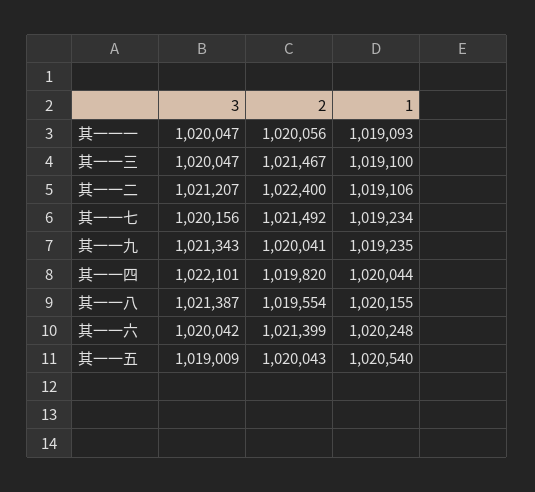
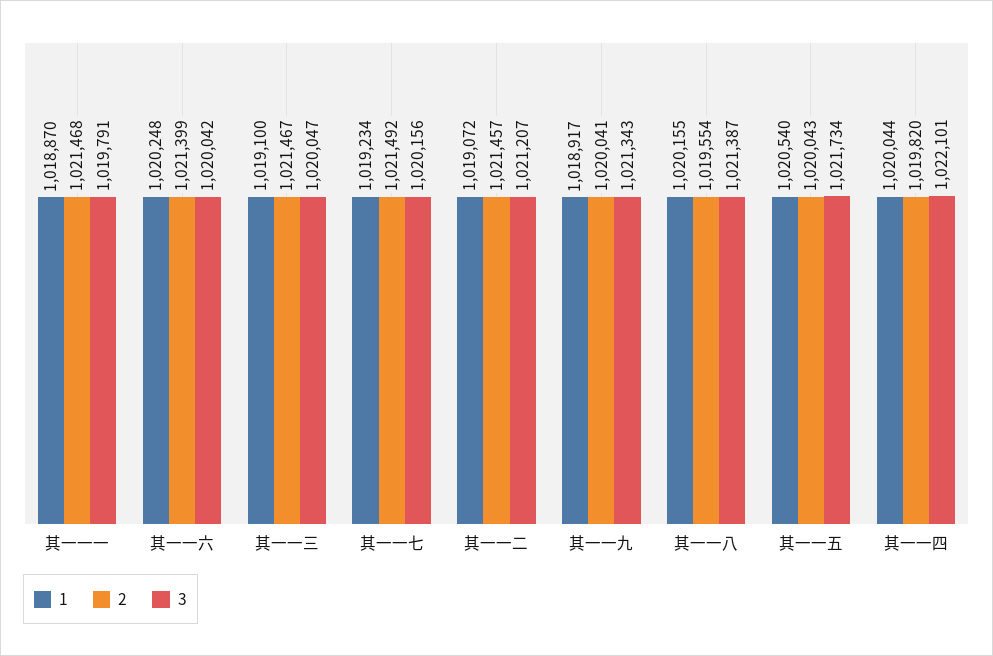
  {
    "3": {
-     "其一一一": 1020047,
+     "其一一一": 1019791,
      "其一一三": 1020047,
      "其一一二": 1021207,
      "其一一七": 1020156,
      "其一一九": 1021343,
      "其一一四": 1022101,
      "其一一八": 1021387,
      "其一一六": 1020042,
-     "其一一五": 1019009
+     "其一一五": 1021734
    },
    "2": {
-     "其一一一": 1020056,
+     "其一一一": 1021468,
      "其一一三": 1021467,
-     "其一一二": 1022400,
+     "其一一二": 1021457,
      "其一一七": 1021492,
      "其一一九": 1020041,
      "其一一四": 1019820,
      "其一一八": 1019554,
      "其一一六": 1021399,
      "其一一五": 1020043
    },
    "1": {
-     "其一一一": 1019093,
+     "其一一一": 1018870,
      "其一一三": 1019100,
-     "其一一二": 1019106,
+     "其一一二": 1019072,
      "其一一七": 1019234,
-     "其一一九": 1019235,
+     "其一一九": 1018917,
      "其一一四": 1020044,
      "其一一八": 1020155,
      "其一一六": 1020248,
      "其一一五": 1020540
    }
  }

